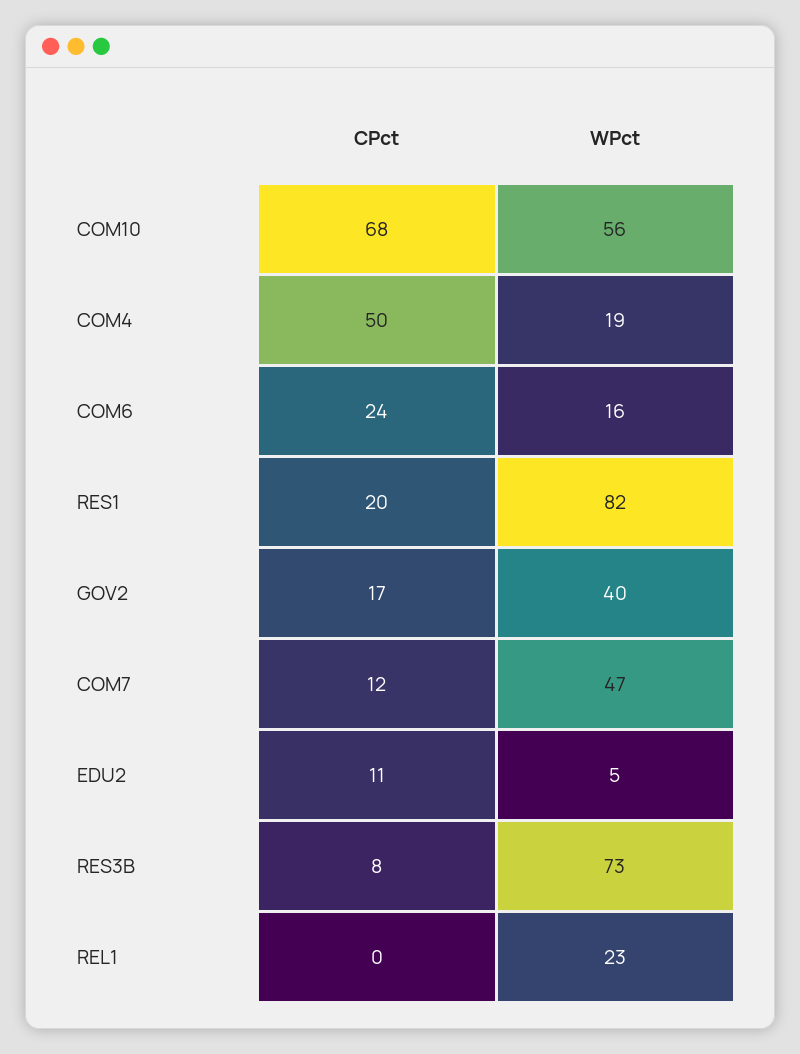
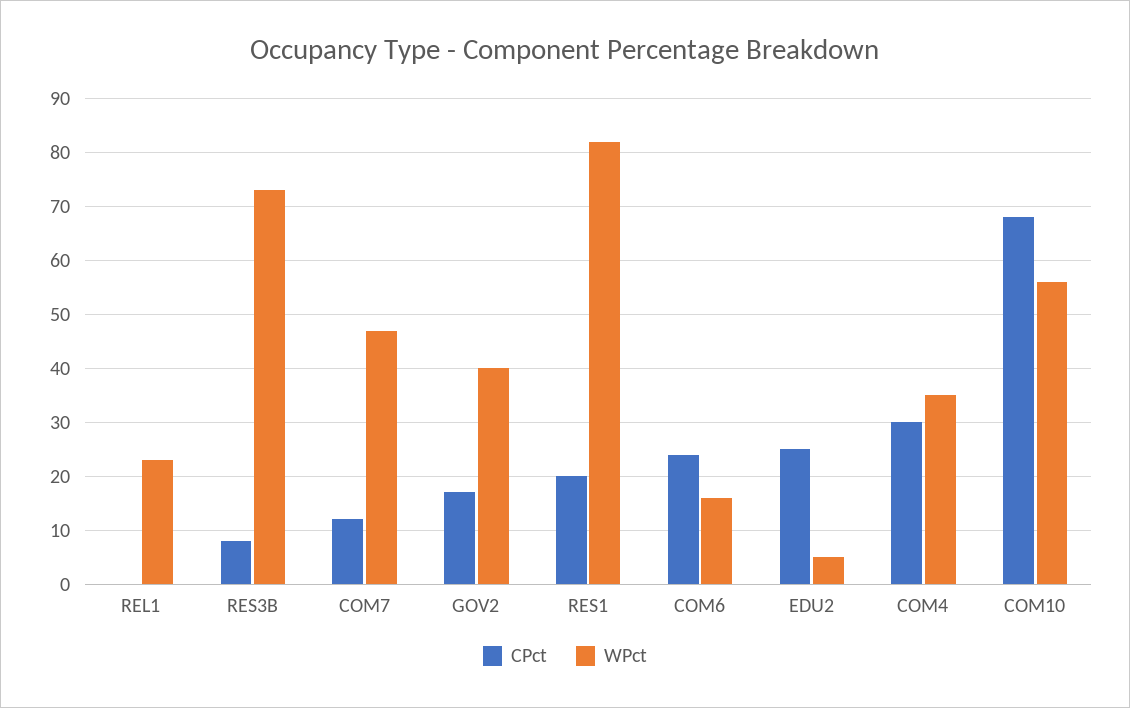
  {
    "CPct": {
      "COM10": 68,
-     "COM4": 50,
+     "COM4": 30,
      "COM6": 24,
      "RES1": 20,
      "GOV2": 17,
      "COM7": 12,
-     "EDU2": 11,
+     "EDU2": 25,
      "RES3B": 8,
      "REL1": 0
    },
    "WPct": {
      "COM10": 56,
-     "COM4": 19,
+     "COM4": 35,
      "COM6": 16,
      "RES1": 82,
      "GOV2": 40,
      "COM7": 47,
      "EDU2": 5,
      "RES3B": 73,
      "REL1": 23
    }
  }

